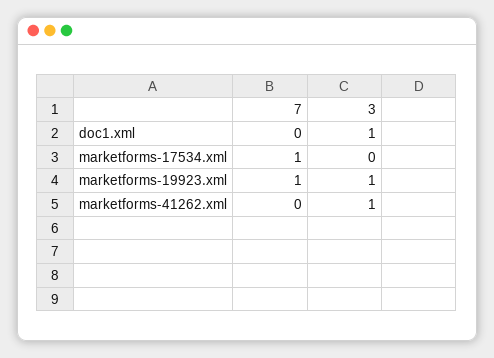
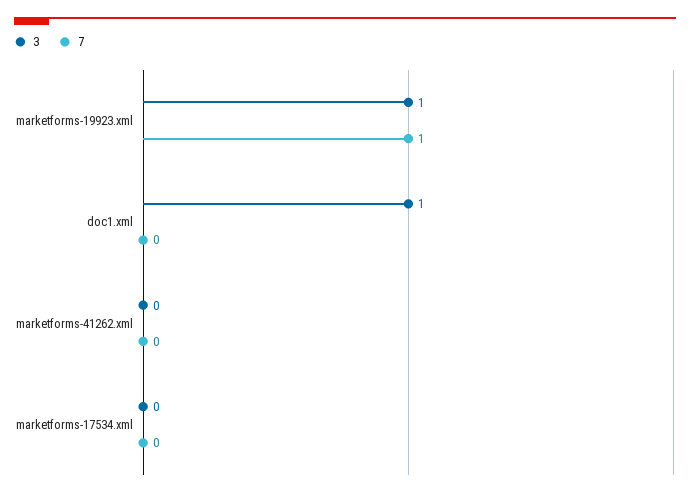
  {
    "7": {
      "doc1.xml": 0,
-     "marketforms-17534.xml": 1,
+     "marketforms-17534.xml": 0,
      "marketforms-19923.xml": 1,
      "marketforms-41262.xml": 0
    },
    "3": {
      "doc1.xml": 1,
      "marketforms-17534.xml": 0,
      "marketforms-19923.xml": 1,
-     "marketforms-41262.xml": 1
+     "marketforms-41262.xml": 0
    }
  }

